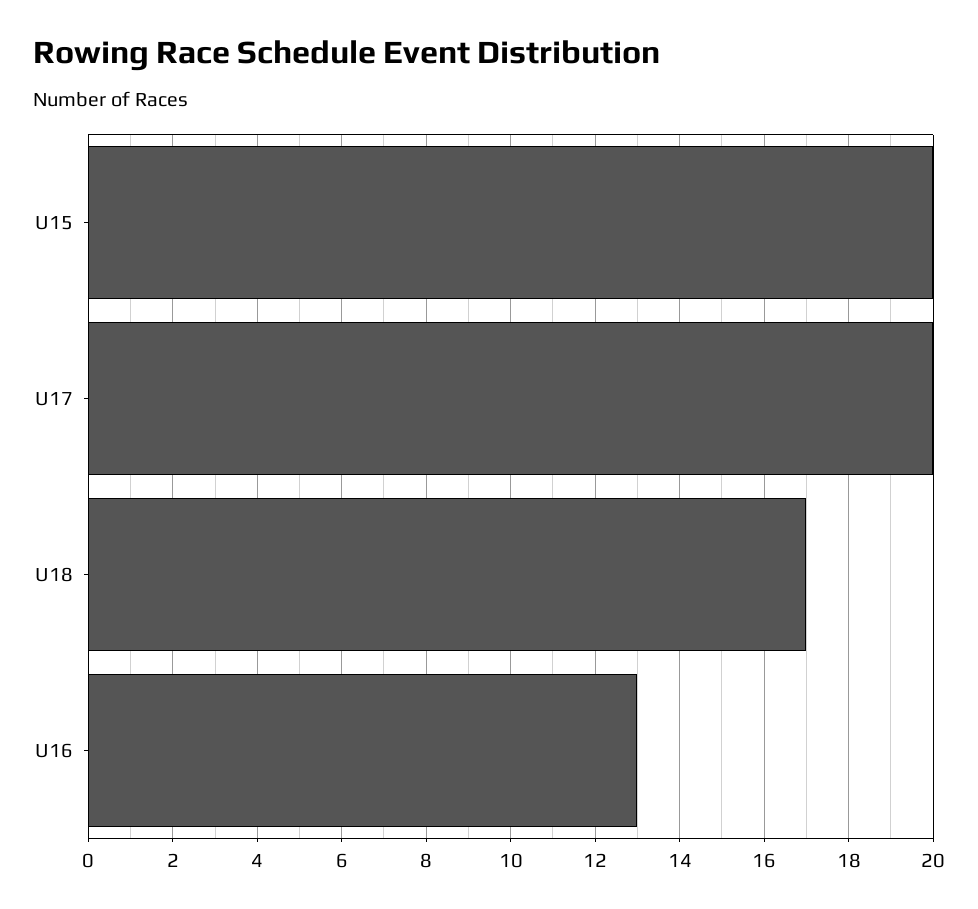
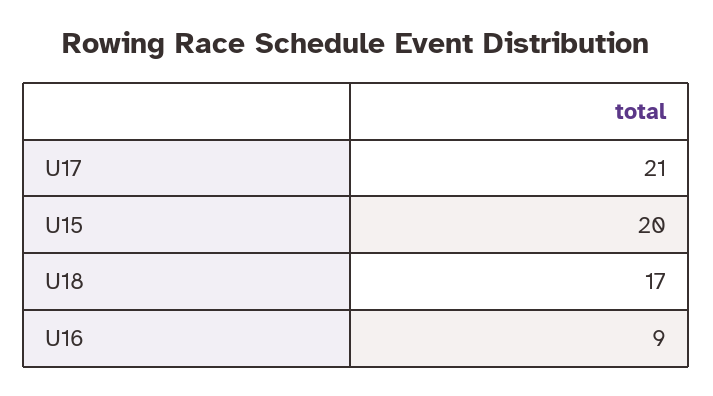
  {
    "U15": 20,
-   "U17": 20,
+   "U17": 21,
    "U18": 17,
-   "U16": 13
+   "U16": 9
  }

